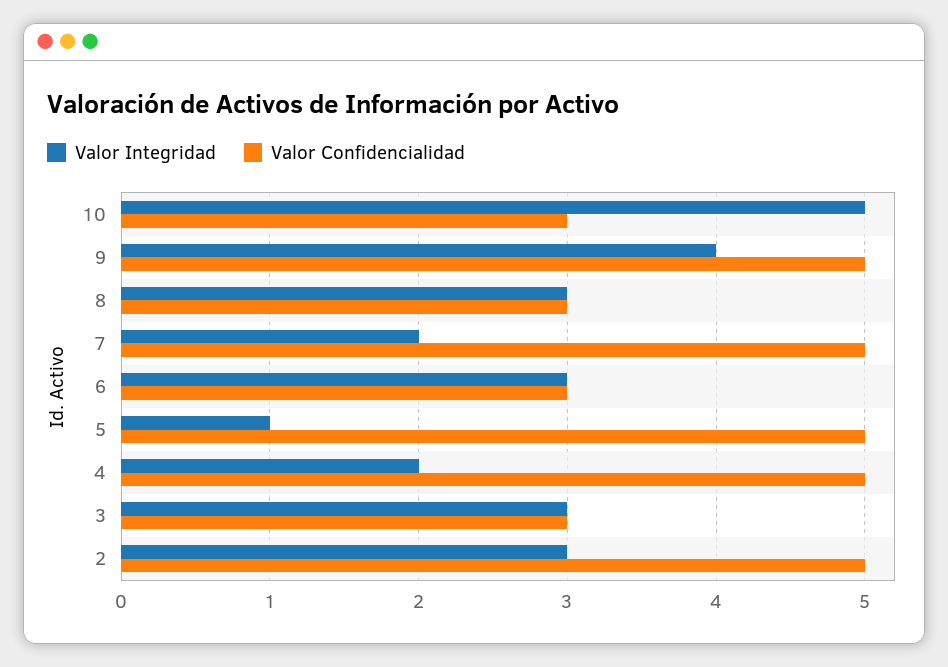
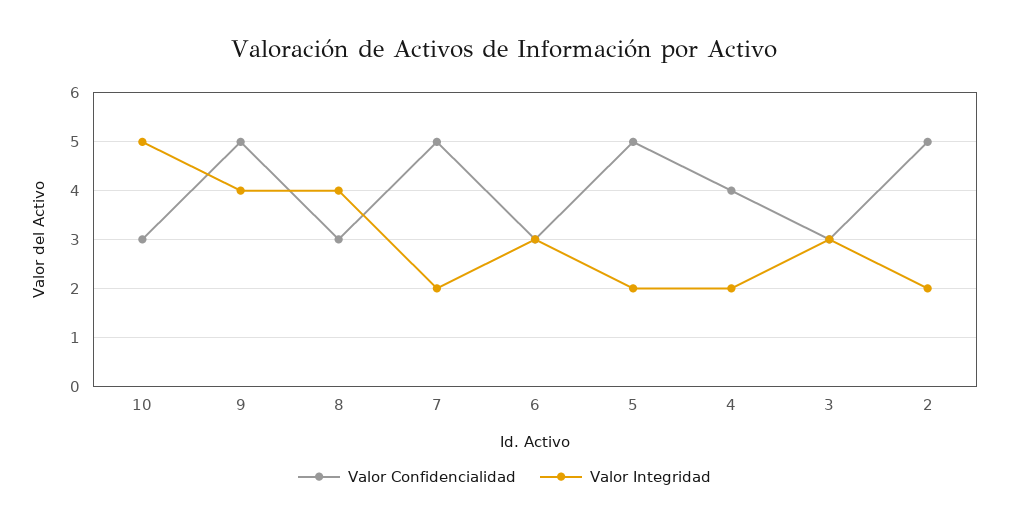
  {
    "Valor Integridad": {
      "10": 5,
      "9": 4,
-     "8": 3,
+     "8": 4,
      "7": 2,
      "6": 3,
-     "5": 1,
+     "5": 2,
      "4": 2,
      "3": 3,
-     "2": 3
+     "2": 2
    },
    "Valor Confidencialidad": {
      "10": 3,
      "9": 5,
      "8": 3,
      "7": 5,
      "6": 3,
      "5": 5,
-     "4": 5,
+     "4": 4,
      "3": 3,
      "2": 5
    }
  }

